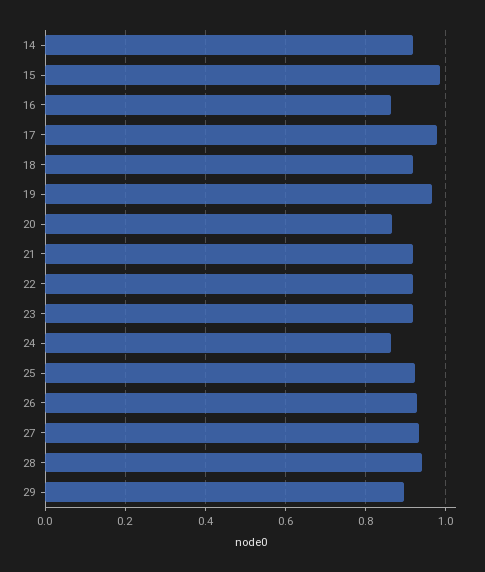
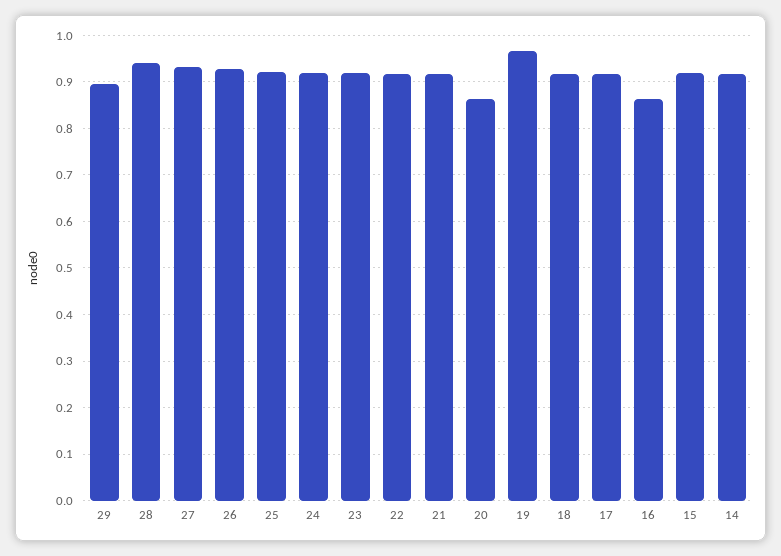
  {
    "14": 0.92,
-   "15": 0.98,
+   "15": 0.92,
    "16": 0.86,
-   "17": 0.98,
+   "17": 0.92,
    "18": 0.92,
    "19": 0.96,
    "20": 0.86,
    "21": 0.92,
    "22": 0.92,
    "23": 0.92,
-   "24": 0.86,
+   "24": 0.92,
    "25": 0.92,
    "26": 0.92,
    "27": 0.94,
    "28": 0.94,
    "29": 0.9
  }

